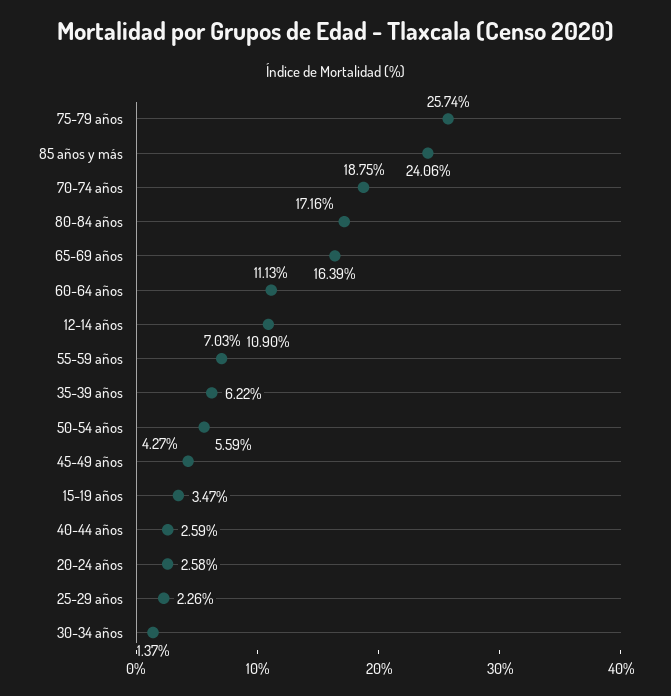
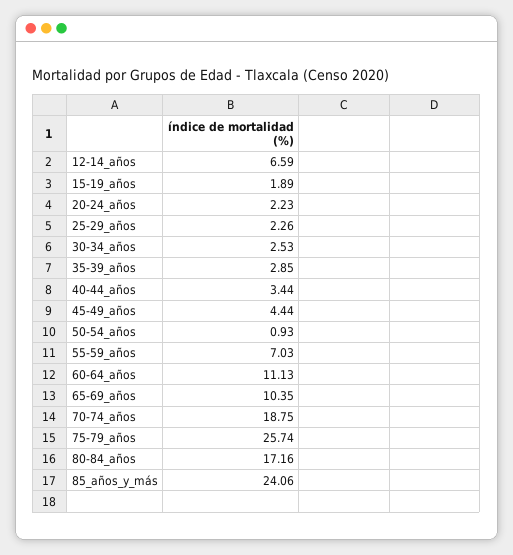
  {
    "75-79 años": 25.74,
    "85 años y más": 24.06,
    "70-74 años": 18.75,
    "80-84 años": 17.16,
-   "65-69 años": 16.39,
+   "65-69 años": 10.35,
    "60-64 años": 11.13,
-   "12-14 años": 10.9,
+   "12-14 años": 6.59,
    "55-59 años": 7.03,
-   "35-39 años": 6.22,
+   "35-39 años": 2.85,
-   "50-54 años": 5.59,
+   "50-54 años": 0.93,
-   "45-49 años": 4.27,
+   "45-49 años": 4.44,
-   "15-19 años": 3.47,
+   "15-19 años": 1.89,
-   "40-44 años": 2.59,
+   "40-44 años": 3.44,
-   "20-24 años": 2.58,
+   "20-24 años": 2.23,
    "25-29 años": 2.26,
-   "30-34 años": 1.37
+   "30-34 años": 2.53
  }

